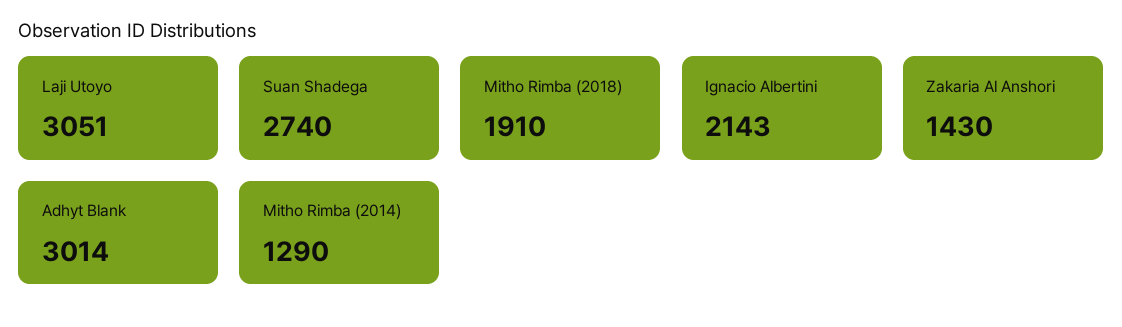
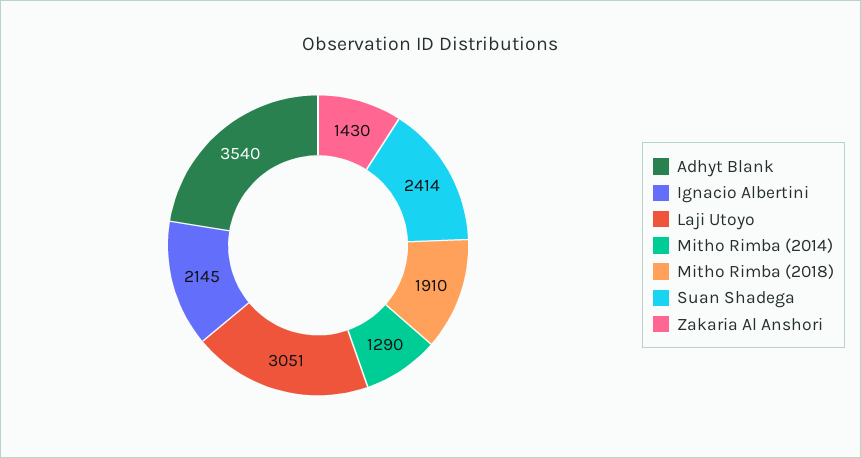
  {
    "Laji Utoyo": 3051,
-   "Suan Shadega": 2740,
+   "Suan Shadega": 2414,
    "Mitho Rimba (2018)": 1910,
-   "Ignacio Albertini": 2143,
+   "Ignacio Albertini": 2145,
    "Zakaria Al Anshori": 1430,
-   "Adhyt Blank": 3014,
+   "Adhyt Blank": 3540,
    "Mitho Rimba (2014)": 1290
  }

